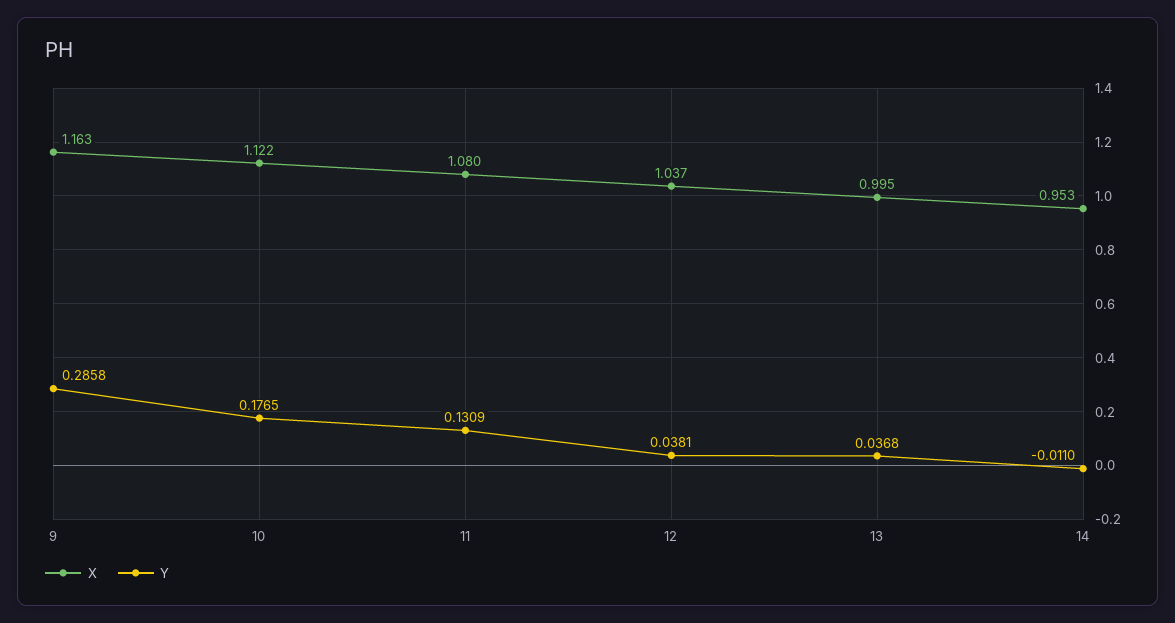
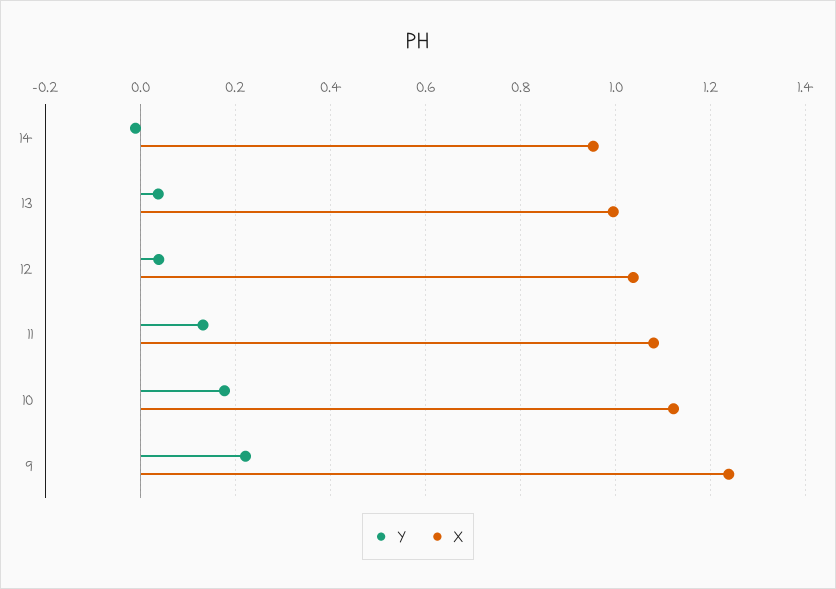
  {
    "X": {
-     "9": 1.163,
+     "9": 1.24,
      "10": 1.122,
      "11": 1.08,
      "12": 1.037,
      "13": 0.995,
      "14": 0.953
    },
    "Y": {
-     "9": 0.2858,
+     "9": 0.22,
      "10": 0.1765,
      "11": 0.1309,
      "12": 0.0381,
      "13": 0.0368,
      "14": -0.011
    }
  }

